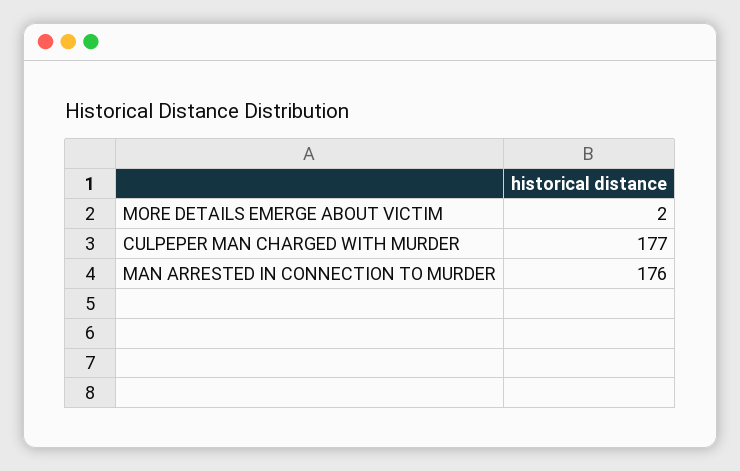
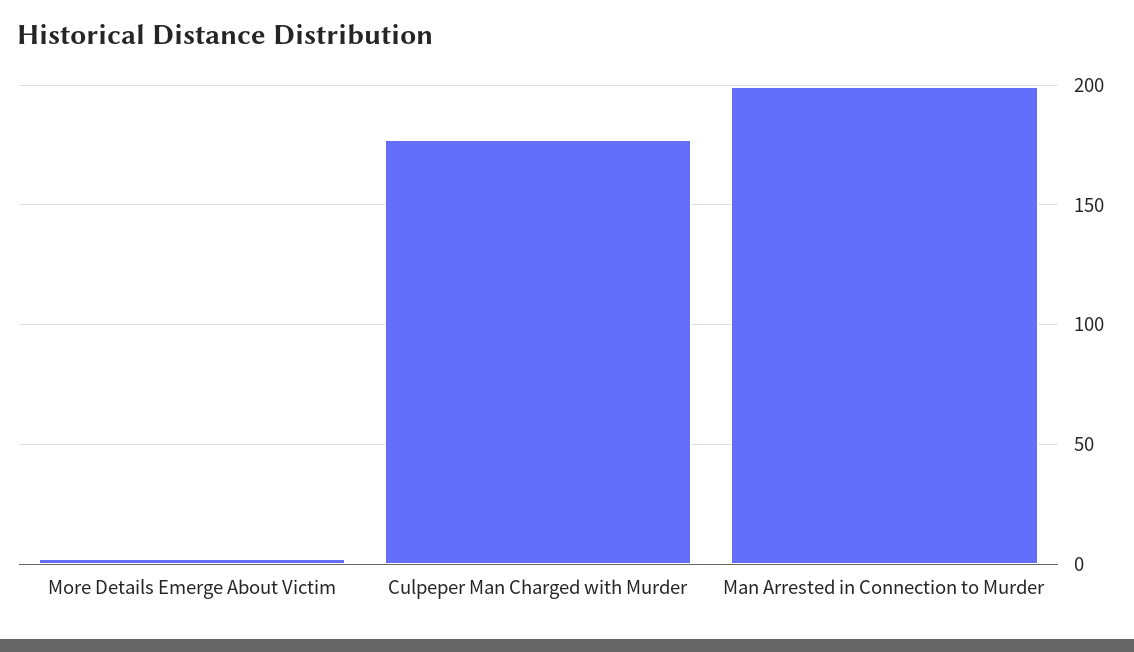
  {
    "MORE DETAILS EMERGE ABOUT VICTIM": 2,
    "CULPEPER MAN CHARGED WITH MURDER": 177,
-   "MAN ARRESTED IN CONNECTION TO MURDER": 176
+   "MAN ARRESTED IN CONNECTION TO MURDER": 200
  }

